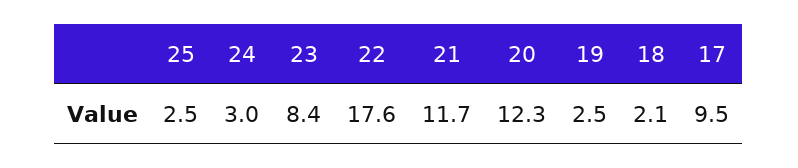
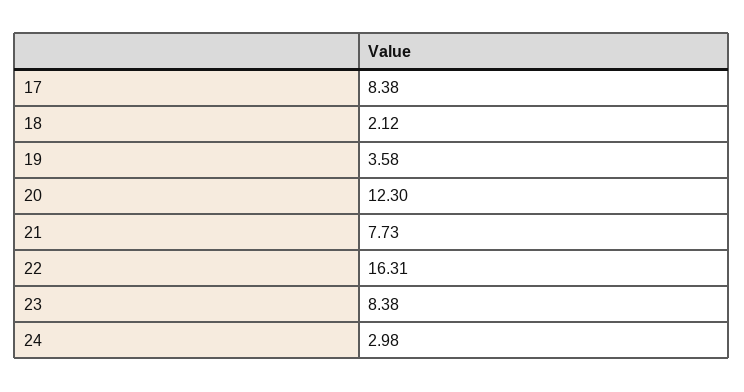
  {
-   "25": 2.5,
    "24": 2.98,
    "23": 8.38,
-   "22": 17.6,
+   "22": 16.31,
-   "21": 11.7,
+   "21": 7.73,
    "20": 12.3,
-   "19": 2.5,
+   "19": 3.58,
    "18": 2.12,
-   "17": 9.5
+   "17": 8.38
  }

